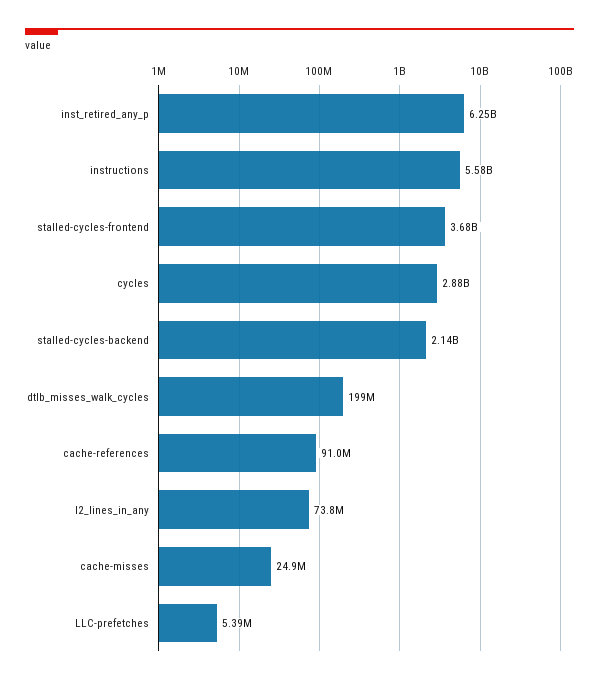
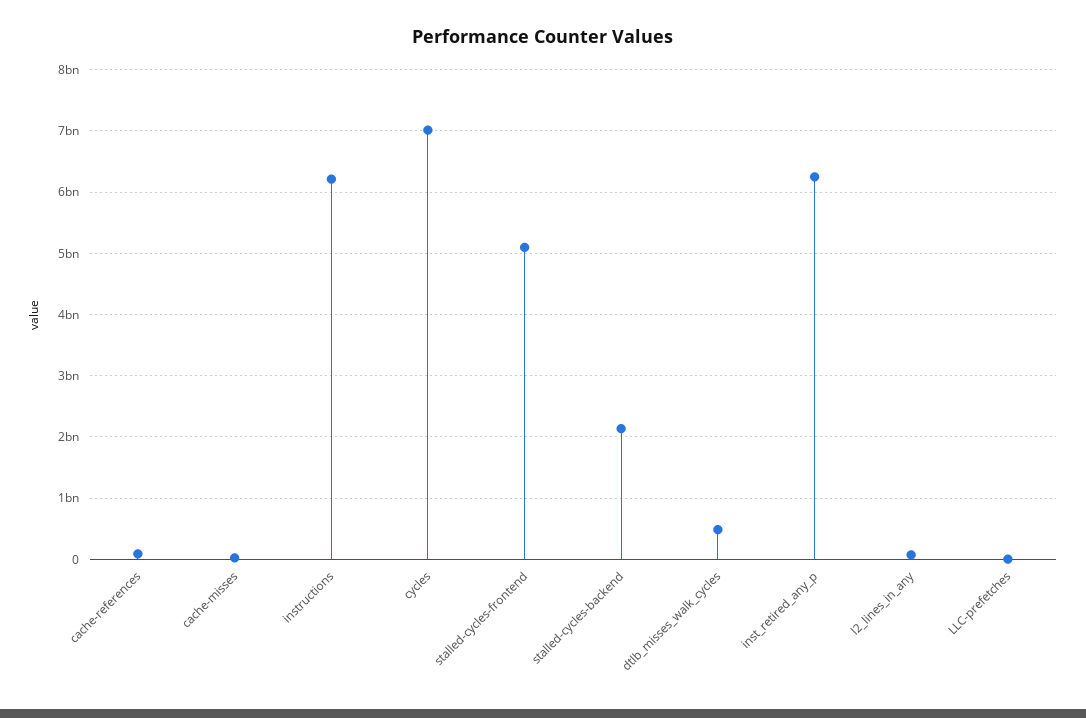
  {
    "inst_retired_any_p": 6250000000,
-   "instructions": 5580000000,
+   "instructions": 6200000000,
-   "stalled-cycles-frontend": 3680000000,
+   "stalled-cycles-frontend": 5100000000,
-   "cycles": 2880000000,
+   "cycles": 7000000000,
    "stalled-cycles-backend": 2140000000,
-   "dtlb_misses_walk_cycles": 199000000,
+   "dtlb_misses_walk_cycles": 500000000,
    "cache-references": 91000000,
    "l2_lines_in_any": 73800000,
    "cache-misses": 24900000,
    "LLC-prefetches": 5390000
  }

